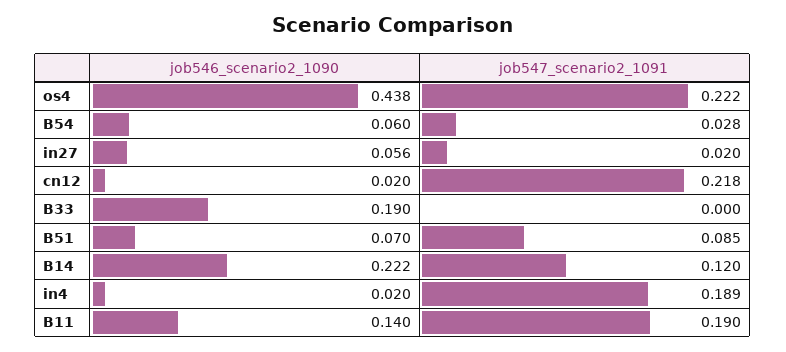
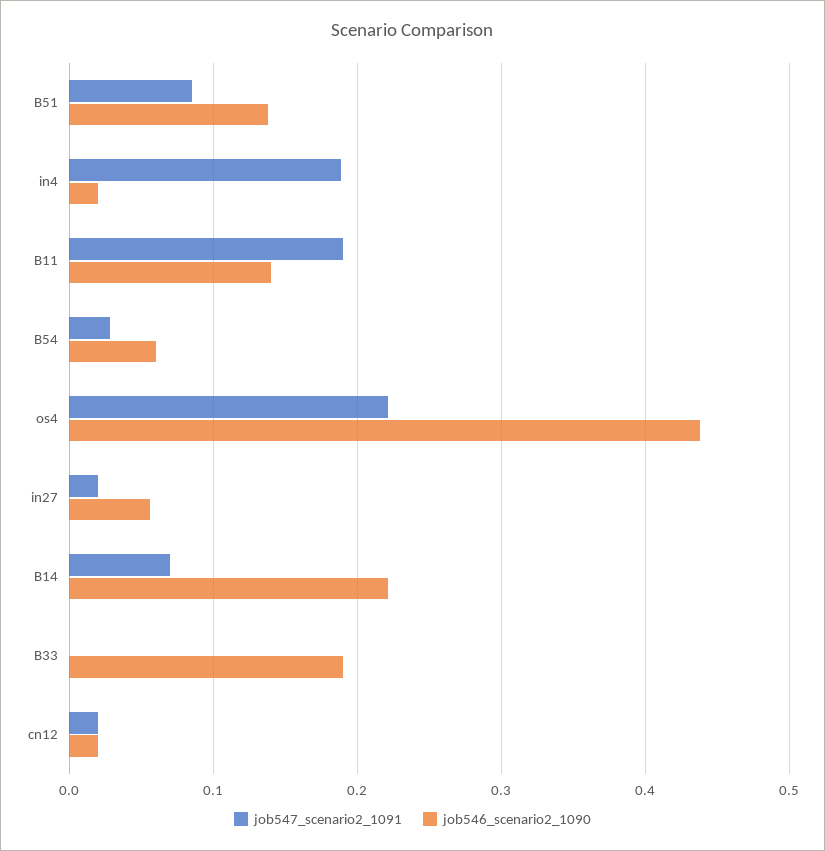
  {
    "job546_scenario2_1090": {
      "os4": 0.438,
      "B54": 0.06,
      "in27": 0.056,
      "cn12": 0.02,
      "B33": 0.19,
-     "B51": 0.07,
+     "B51": 0.14,
      "B14": 0.222,
      "in4": 0.02,
      "B11": 0.14
    },
    "job547_scenario2_1091": {
      "os4": 0.222,
      "B54": 0.028,
      "in27": 0.02,
-     "cn12": 0.218,
+     "cn12": 0.02,
      "B33": 0,
      "B51": 0.085,
-     "B14": 0.12,
+     "B14": 0.07,
      "in4": 0.189,
      "B11": 0.19
    }
  }

